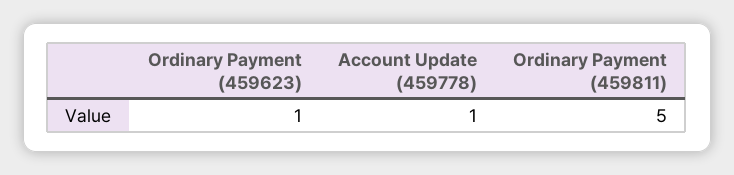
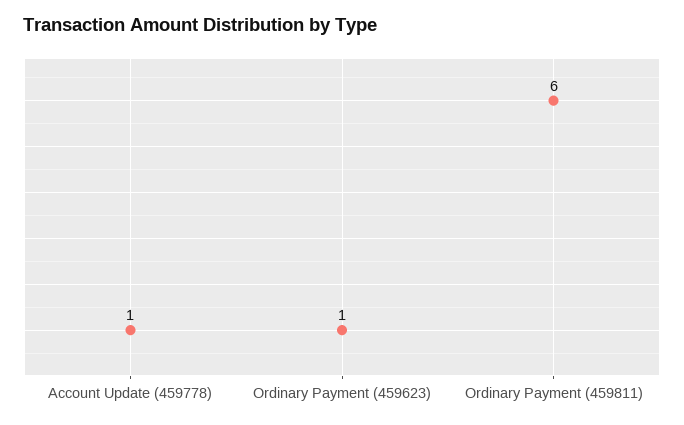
  {
    "Ordinary Payment (459623)": 1,
    "Account Update (459778)": 1,
-   "Ordinary Payment (459811)": 5
+   "Ordinary Payment (459811)": 6
  }

